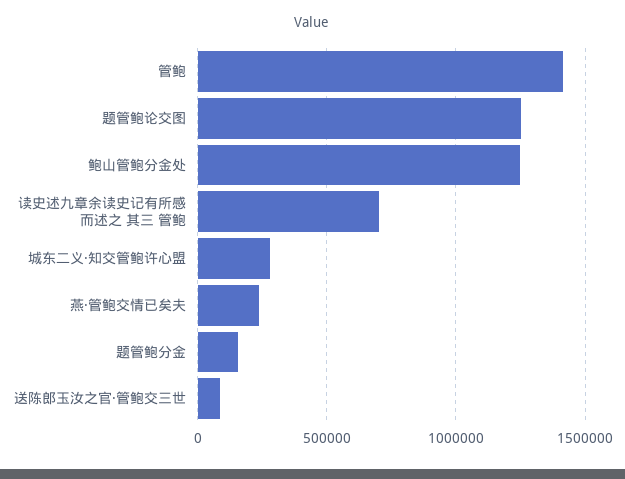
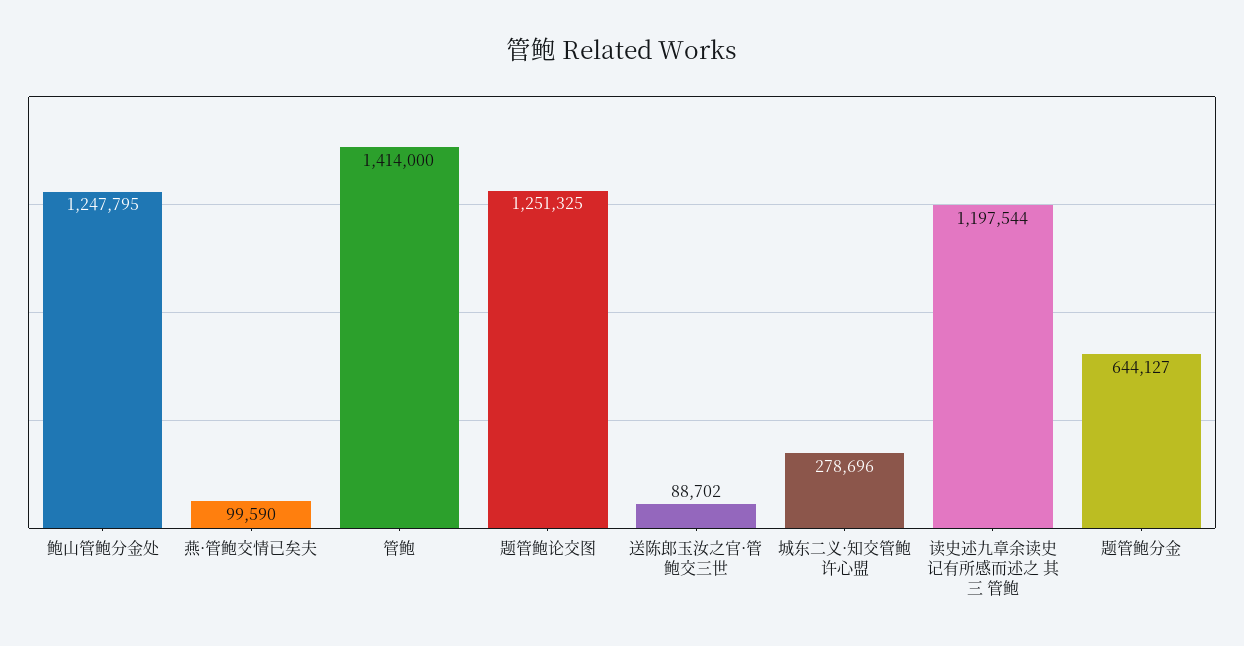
  {
    "管鲍": 1414000,
    "题管鲍论交图": 1251325,
    "鲍山管鲍分金处": 1247795,
-   "读史述九章余读史记有所感而述之 其三 管鲍": 700000,
+   "读史述九章余读史记有所感而述之 其三 管鲍": 1197544,
    "城东二义·知交管鲍许心盟": 278696,
-   "燕·管鲍交情已矣夫": 250000,
+   "燕·管鲍交情已矣夫": 99590,
-   "题管鲍分金": 150000,
+   "题管鲍分金": 644127,
    "送陈郎玉汝之官·管鲍交三世": 88702
  }

